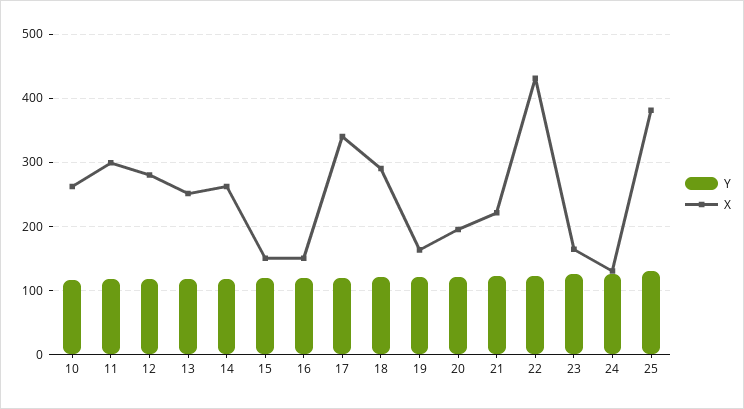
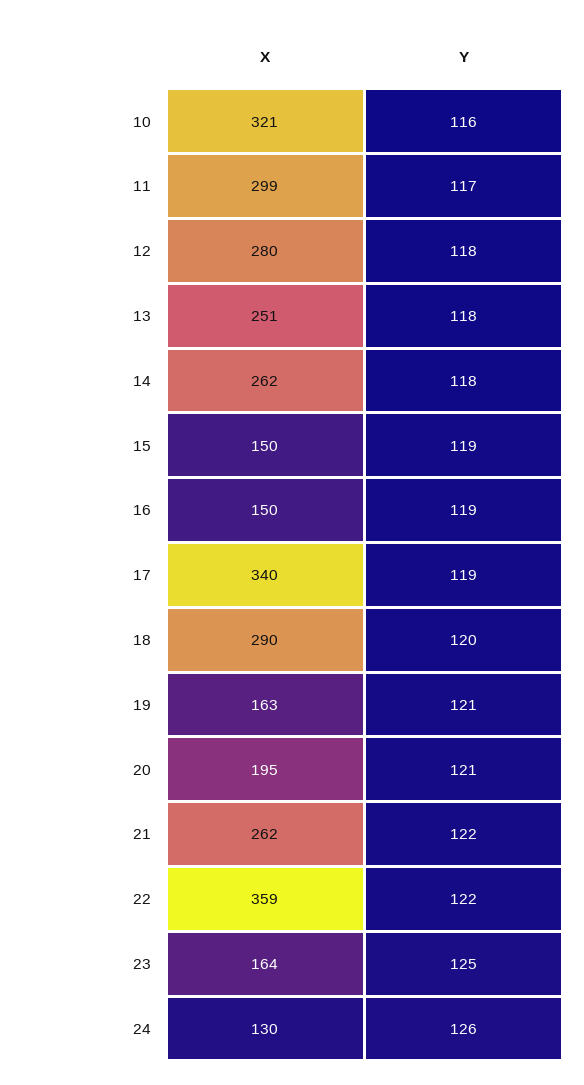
  {
    "Y": {
      "10": 116,
      "11": 117,
      "12": 118,
      "13": 118,
      "14": 118,
      "15": 119,
      "16": 119,
      "17": 119,
      "18": 120,
      "19": 121,
      "20": 121,
      "21": 122,
      "22": 122,
      "23": 125,
-     "24": 126,
+     "24": 126
-     "25": 130
    },
    "X": {
-     "10": 260,
+     "10": 321,
      "11": 299,
      "12": 280,
      "13": 251,
      "14": 262,
      "15": 150,
      "16": 150,
      "17": 340,
      "18": 290,
      "19": 163,
      "20": 195,
-     "21": 220,
+     "21": 262,
-     "22": 430,
+     "22": 359,
      "23": 164,
-     "24": 130,
+     "24": 130
-     "25": 380
    }
  }

